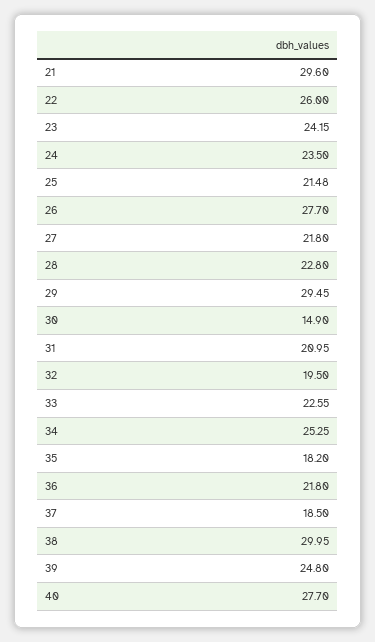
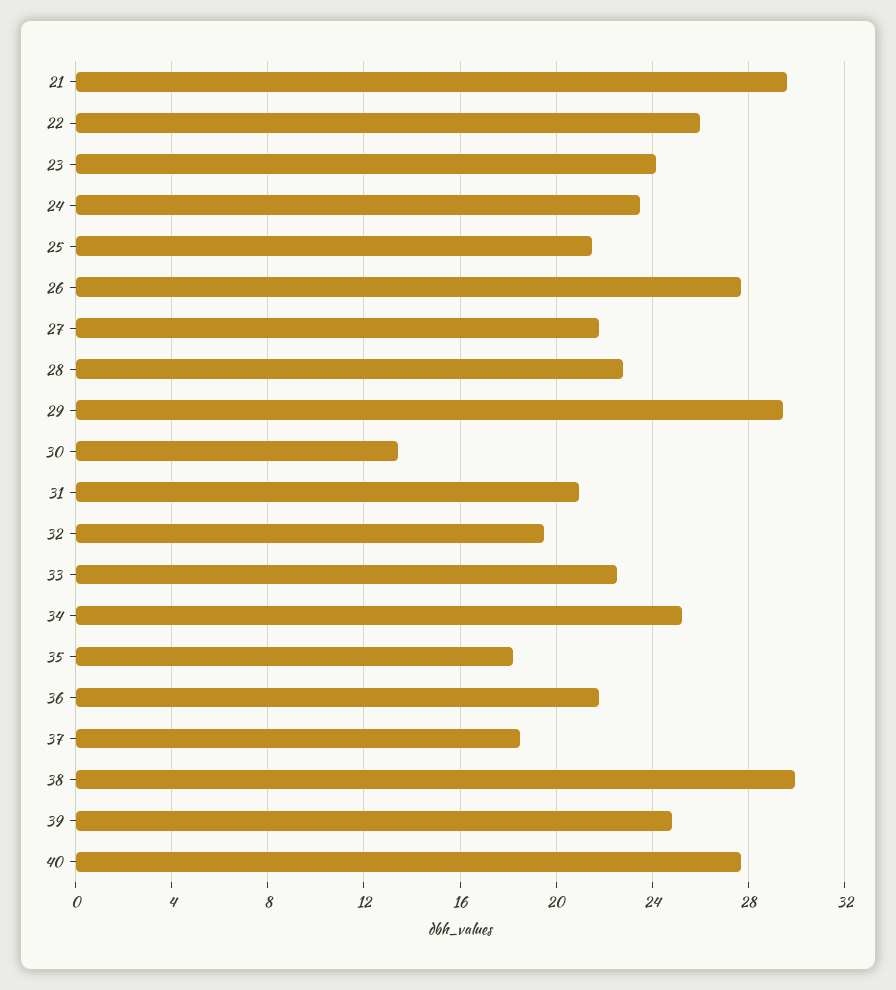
  {
    "21": 29.6,
    "22": 26,
    "23": 24.15,
    "24": 23.5,
    "25": 21.48,
    "26": 27.7,
    "27": 21.8,
    "28": 22.8,
    "29": 29.45,
-   "30": 14.9,
+   "30": 13.5,
    "31": 20.95,
    "32": 19.5,
    "33": 22.55,
    "34": 25.25,
    "35": 18.2,
    "36": 21.8,
    "37": 18.5,
    "38": 29.95,
    "39": 24.8,
    "40": 27.7
  }

